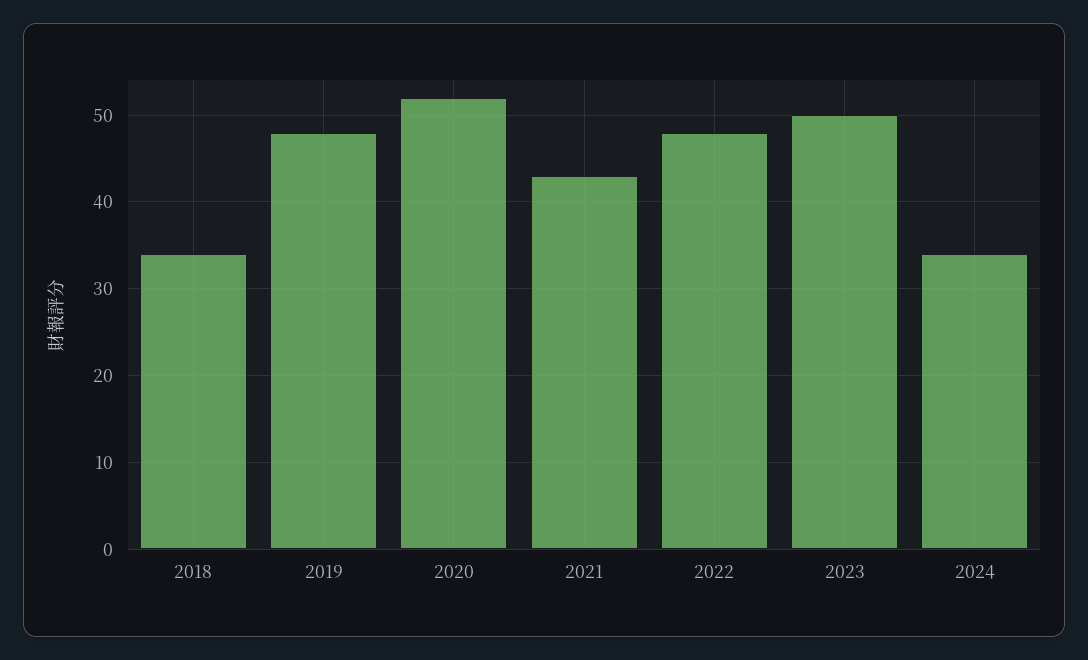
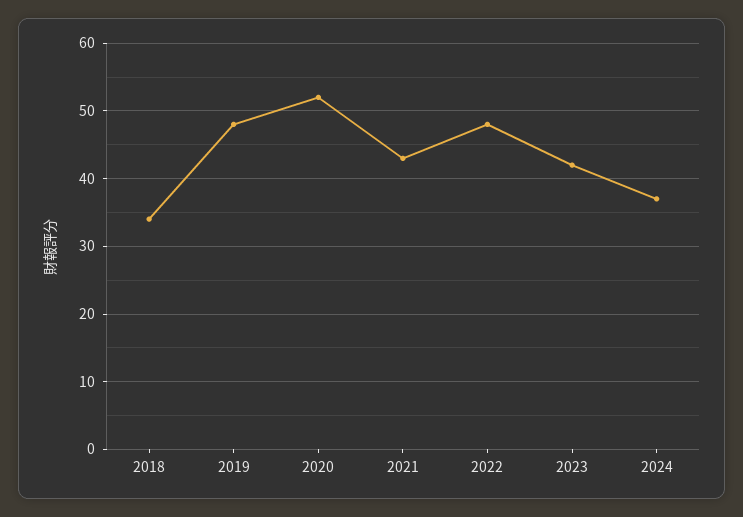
  {
    "2018": 34,
    "2019": 48,
    "2020": 52,
    "2021": 43,
    "2022": 48,
-   "2023": 50,
+   "2023": 42,
-   "2024": 34
+   "2024": 37
  }

